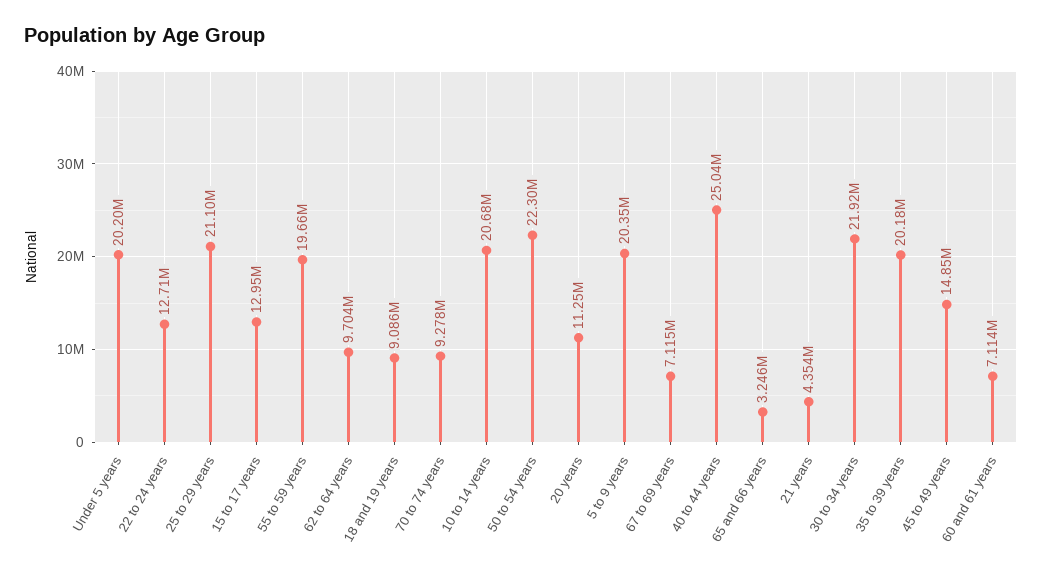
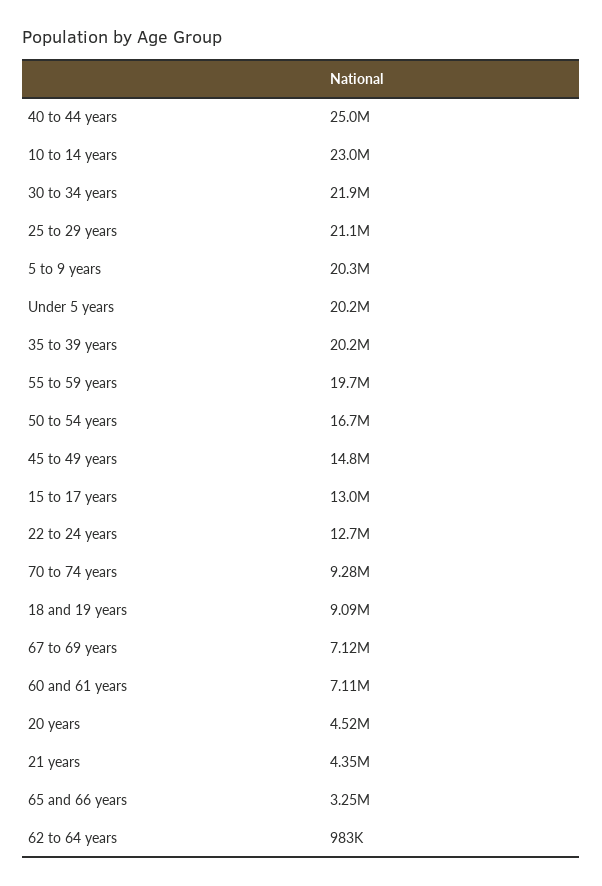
  {
    "Under 5 years": 20200000,
    "22 to 24 years": 12710000,
    "25 to 29 years": 21100000,
    "15 to 17 years": 12950000,
    "55 to 59 years": 19660000,
-   "62 to 64 years": 9704000,
+   "62 to 64 years": 983000,
    "18 and 19 years": 9086000,
    "70 to 74 years": 9278000,
-   "10 to 14 years": 20680000,
+   "10 to 14 years": 23000000,
-   "50 to 54 years": 22300000,
+   "50 to 54 years": 16700000,
-   "20 years": 11250000,
+   "20 years": 4520000,
    "5 to 9 years": 20350000,
    "67 to 69 years": 7115000,
    "40 to 44 years": 25040000,
    "65 and 66 years": 3246000,
    "21 years": 4354000,
    "30 to 34 years": 21920000,
    "35 to 39 years": 20180000,
    "45 to 49 years": 14850000,
    "60 and 61 years": 7114000
  }

